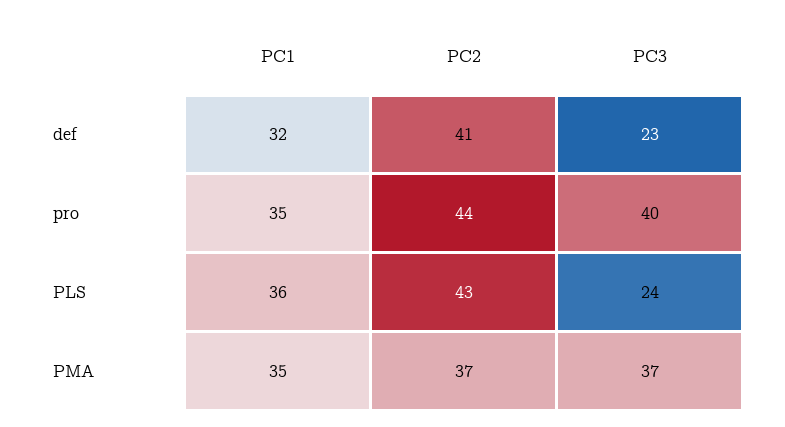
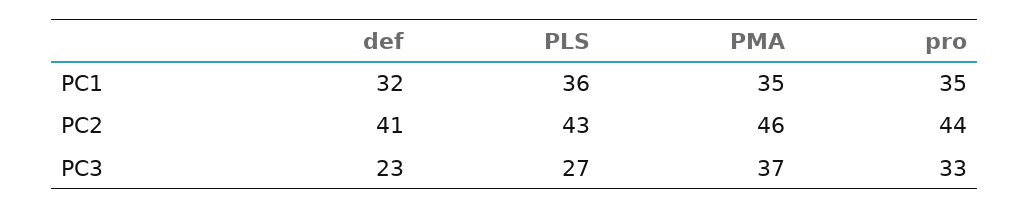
  {
    "PC1": {
      "def": 32,
      "pro": 35,
      "PLS": 36,
      "PMA": 35
    },
    "PC2": {
      "def": 41,
      "pro": 44,
      "PLS": 43,
-     "PMA": 37
+     "PMA": 46
    },
    "PC3": {
      "def": 23,
-     "pro": 40,
+     "pro": 33,
-     "PLS": 24,
+     "PLS": 27,
      "PMA": 37
    }
  }

